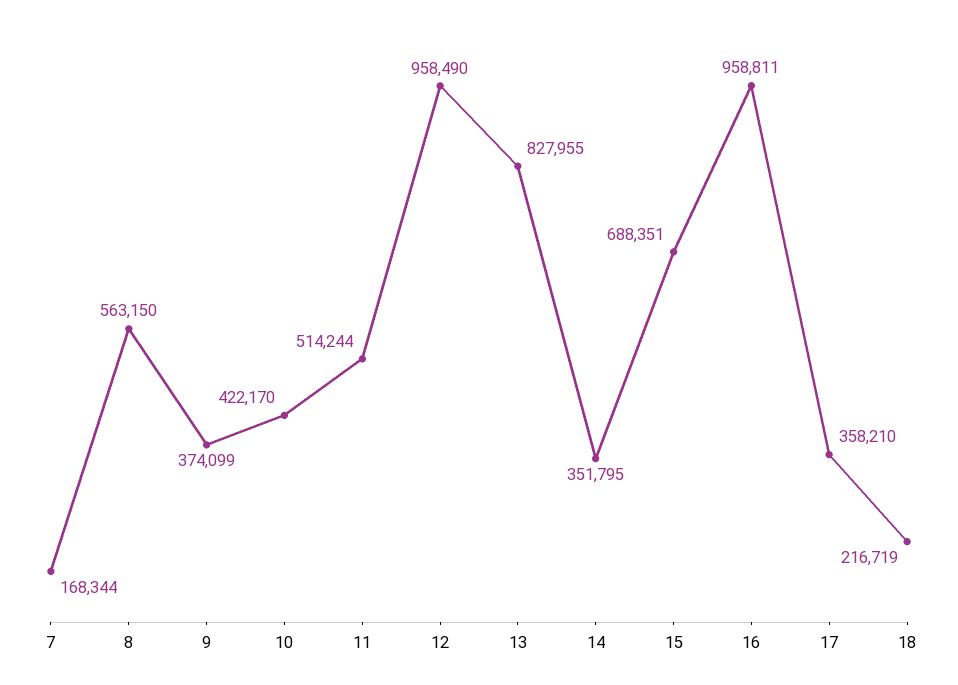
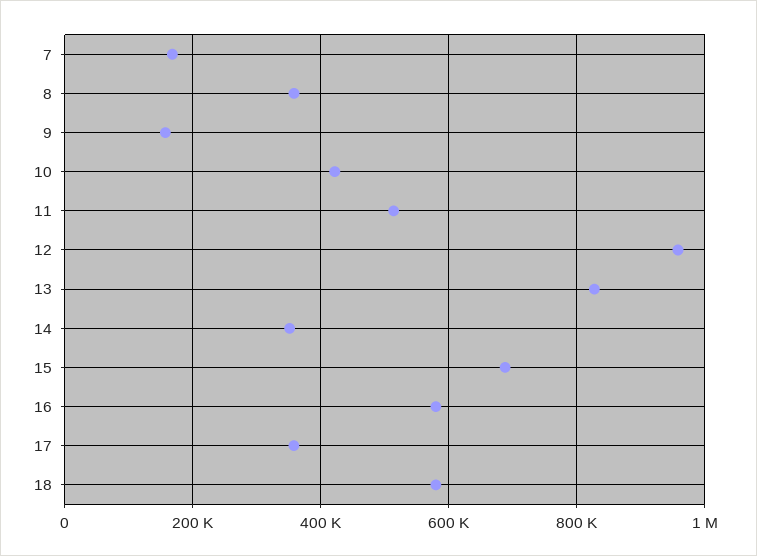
  {
    "7": 168344,
-   "8": 563150,
+   "8": 360000,
-   "9": 374099,
+   "9": 160000,
    "10": 422170,
    "11": 514244,
    "12": 958490,
    "13": 827955,
    "14": 351795,
    "15": 688351,
-   "16": 958811,
+   "16": 580000,
    "17": 358210,
-   "18": 216719
+   "18": 580000
  }

